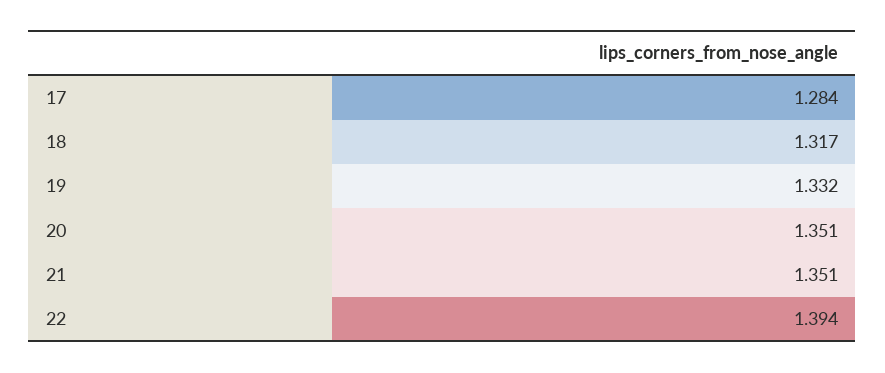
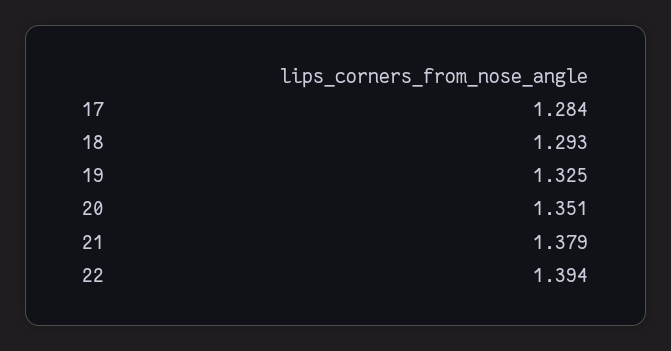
  {
    "17": 1.284,
-   "18": 1.317,
+   "18": 1.293,
-   "19": 1.332,
+   "19": 1.325,
    "20": 1.351,
-   "21": 1.351,
+   "21": 1.379,
    "22": 1.394
  }

